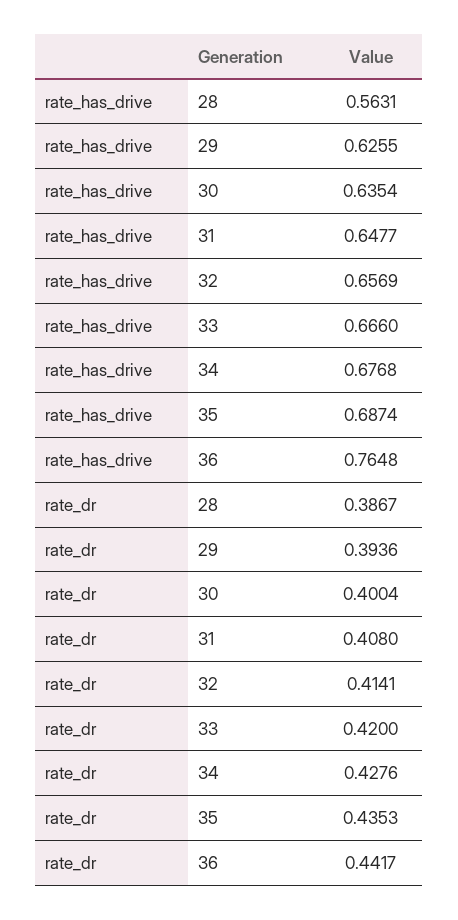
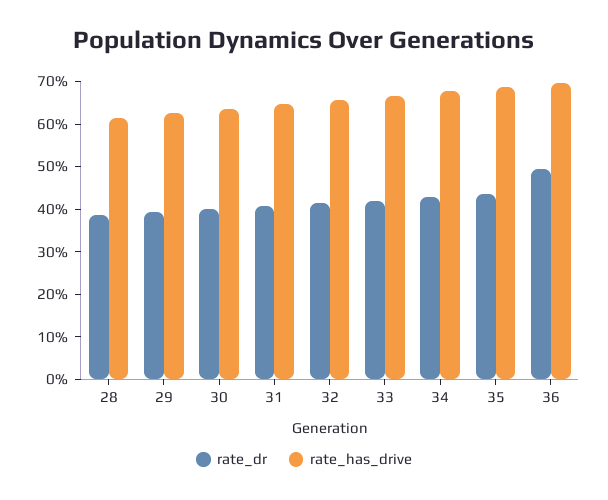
  {
    "rate_has_drive": {
-     "28": 0.5631,
+     "28": 0.62,
      "29": 0.6255,
      "30": 0.6354,
      "31": 0.6477,
      "32": 0.6569,
      "33": 0.666,
      "34": 0.6768,
      "35": 0.6874,
-     "36": 0.7648
+     "36": 0.7
    },
    "rate_dr": {
      "28": 0.3867,
      "29": 0.3936,
      "30": 0.4004,
      "31": 0.408,
      "32": 0.4141,
      "33": 0.42,
      "34": 0.4276,
      "35": 0.4353,
-     "36": 0.4417
+     "36": 0.5
    }
  }

